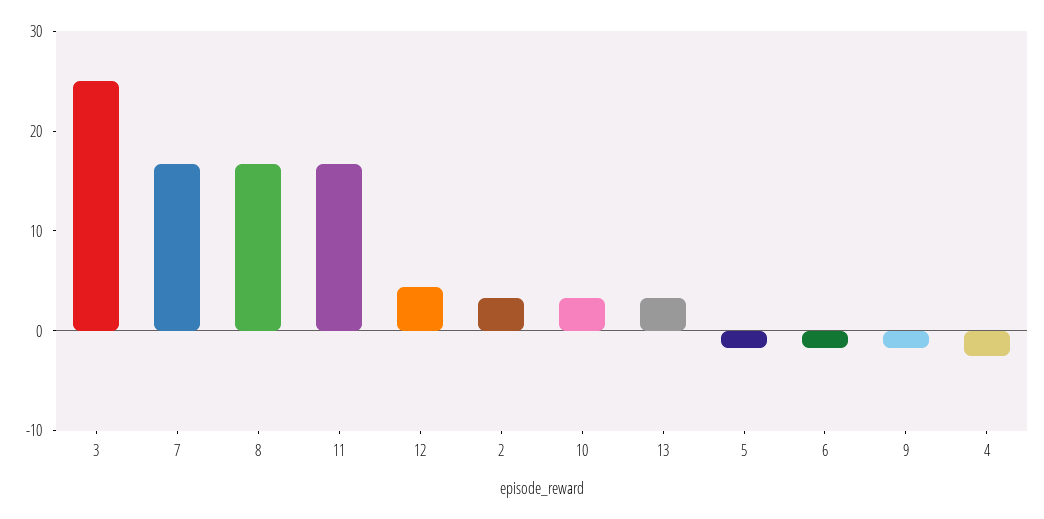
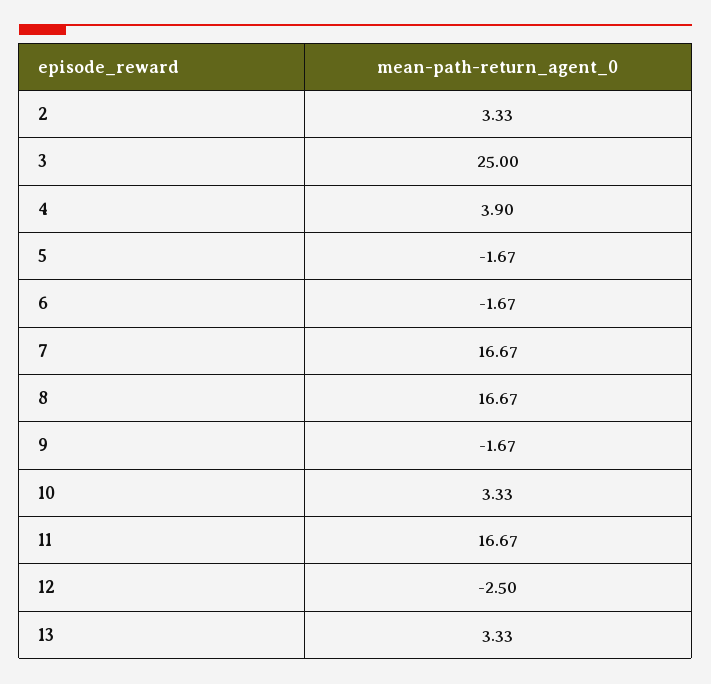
  {
    "3": 25,
    "7": 16.67,
    "8": 16.67,
    "11": 16.67,
-   "12": 4,
+   "12": -2.5,
    "2": 3.33,
    "10": 3.33,
    "13": 3.33,
    "5": -1.67,
    "6": -1.67,
    "9": -1.67,
-   "4": -2
+   "4": 3.9
  }

